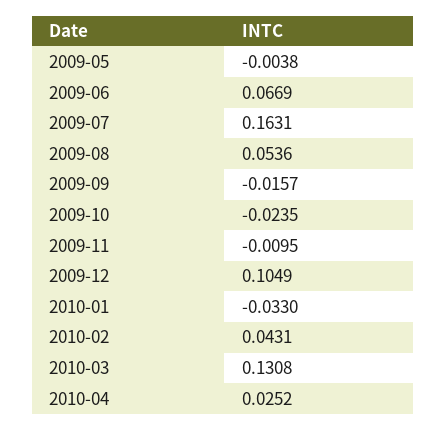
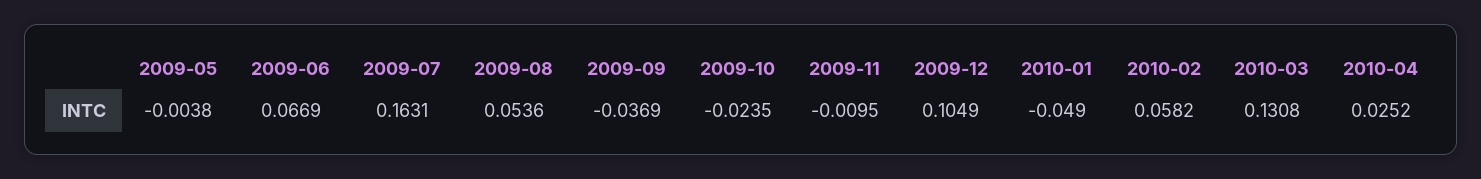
  {
    "2009-05": -0.0038,
    "2009-06": 0.0669,
    "2009-07": 0.1631,
    "2009-08": 0.0536,
-   "2009-09": -0.0157,
+   "2009-09": -0.0369,
    "2009-10": -0.0235,
    "2009-11": -0.0095,
    "2009-12": 0.1049,
-   "2010-01": -0.033,
+   "2010-01": -0.049,
-   "2010-02": 0.0431,
+   "2010-02": 0.0582,
    "2010-03": 0.1308,
    "2010-04": 0.0252
  }

